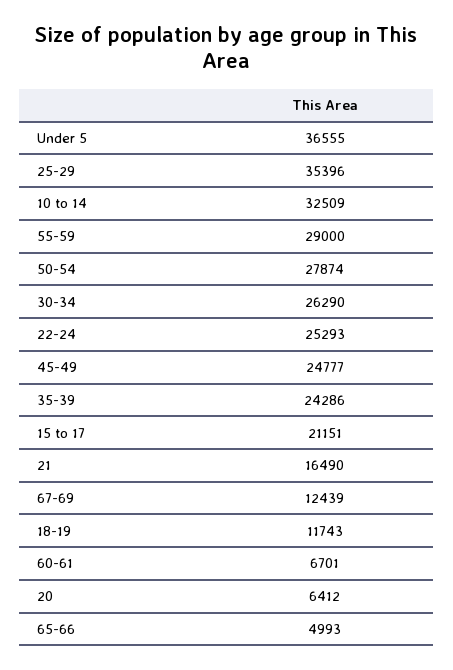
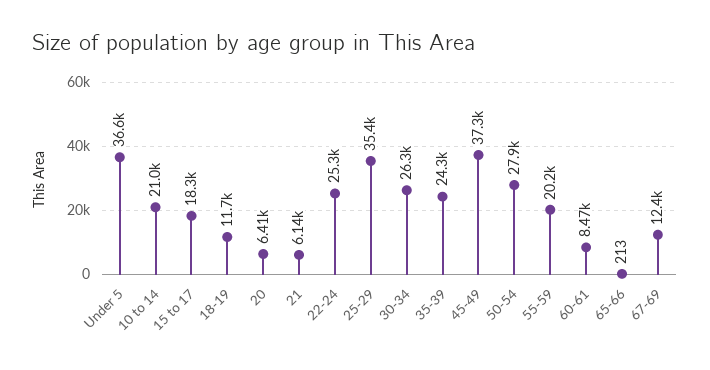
  {
    "Under 5": 36555,
    "25-29": 35396,
-   "10 to 14": 32509,
+   "10 to 14": 21000,
-   "55-59": 29000,
+   "55-59": 20200,
    "50-54": 27874,
    "30-34": 26290,
    "22-24": 25293,
-   "45-49": 24777,
+   "45-49": 37300,
    "35-39": 24286,
-   "15 to 17": 21151,
+   "15 to 17": 18300,
-   "21": 16490,
+   "21": 6140,
    "67-69": 12439,
    "18-19": 11743,
-   "60-61": 6701,
+   "60-61": 8470,
    "20": 6412,
-   "65-66": 4993
+   "65-66": 213
  }

